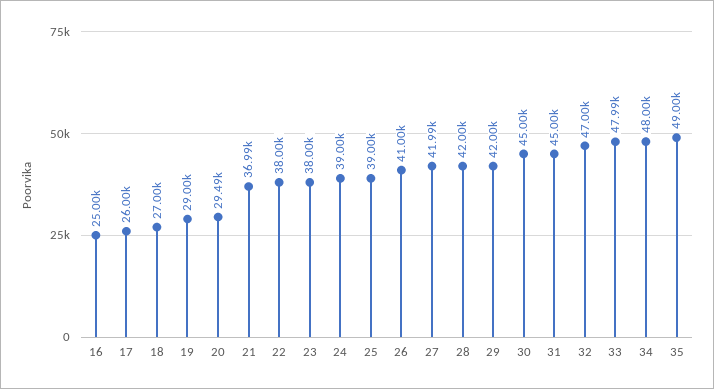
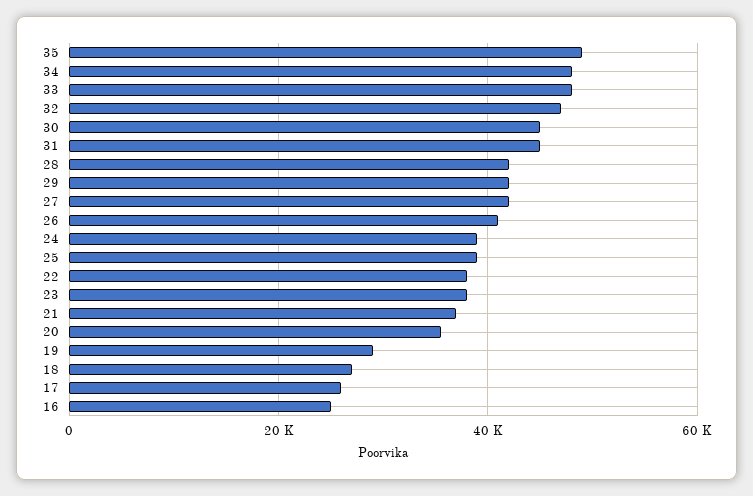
  {
    "16": 25000,
    "17": 26000,
    "18": 27000,
    "19": 29000,
-   "20": 29490,
+   "20": 36000,
    "21": 36990,
    "22": 38000,
    "23": 38000,
    "24": 39000,
    "25": 39000,
    "26": 41000,
    "27": 41990,
    "28": 42000,
    "29": 42000,
    "30": 45000,
    "31": 45000,
    "32": 47000,
    "33": 47990,
    "34": 48000,
    "35": 49000
  }

